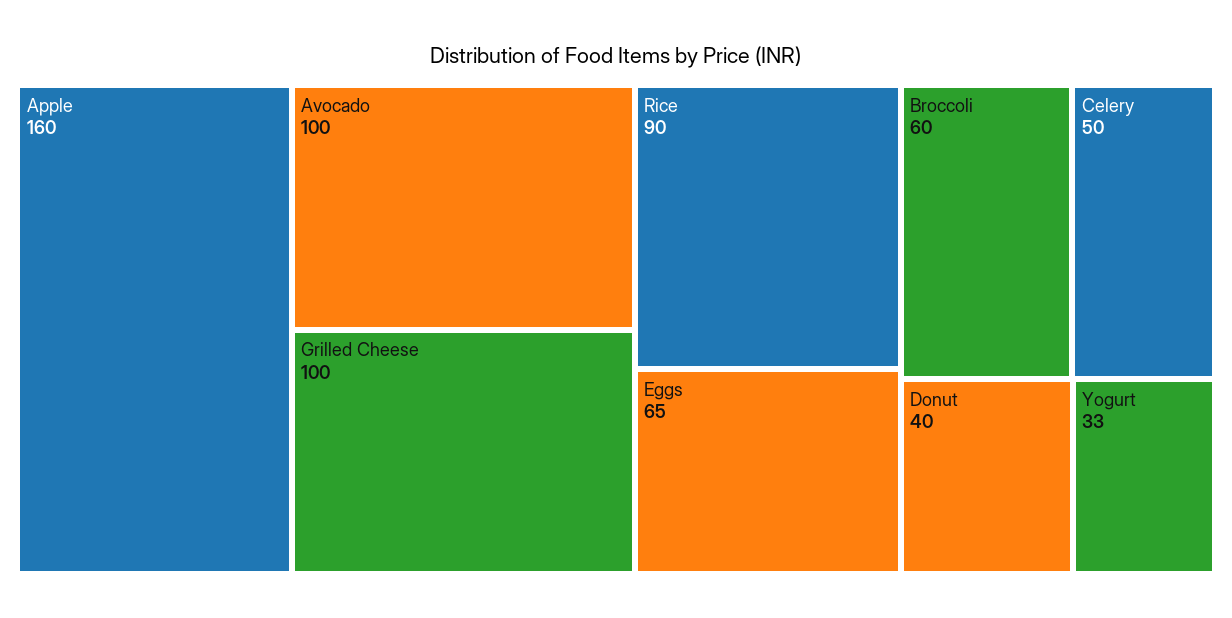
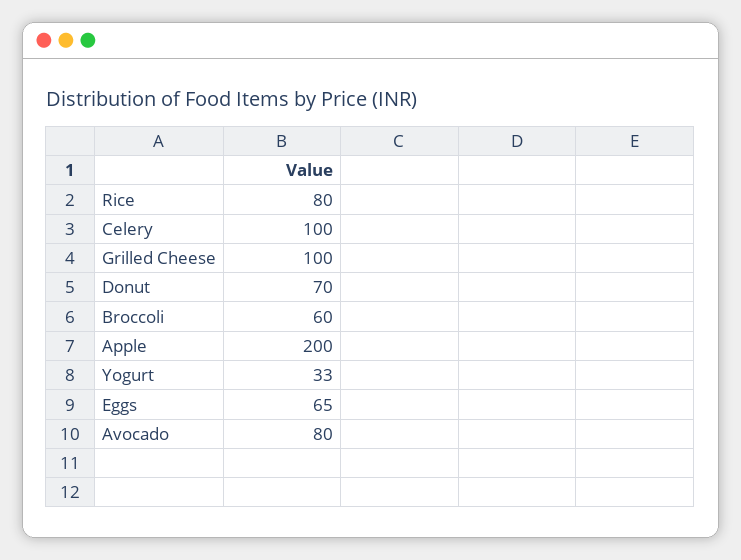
  {
-   "Apple": 160,
+   "Apple": 200,
-   "Avocado": 100,
+   "Avocado": 80,
    "Grilled Cheese": 100,
-   "Rice": 90,
+   "Rice": 80,
    "Eggs": 65,
    "Broccoli": 60,
-   "Celery": 50,
+   "Celery": 100,
-   "Donut": 40,
+   "Donut": 70,
    "Yogurt": 33
  }

